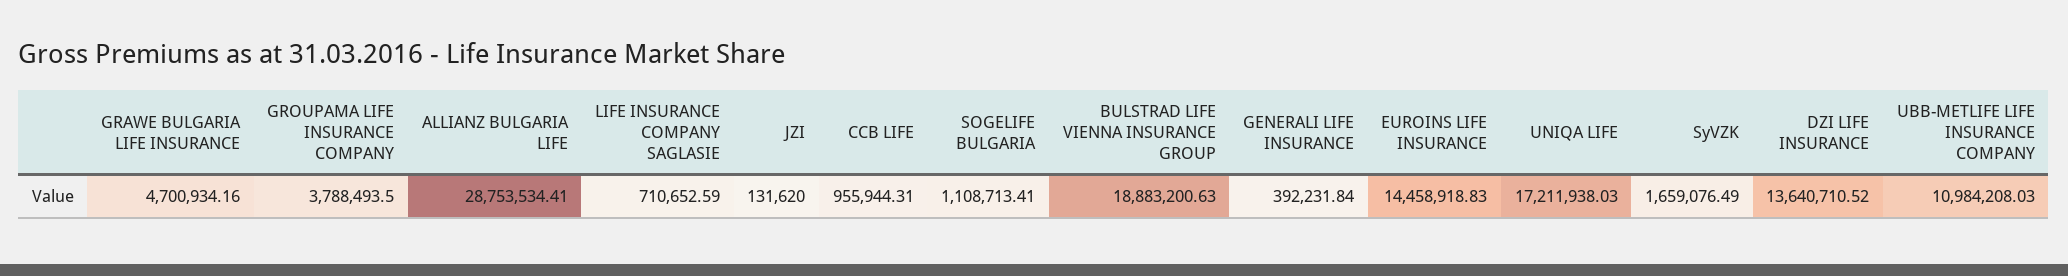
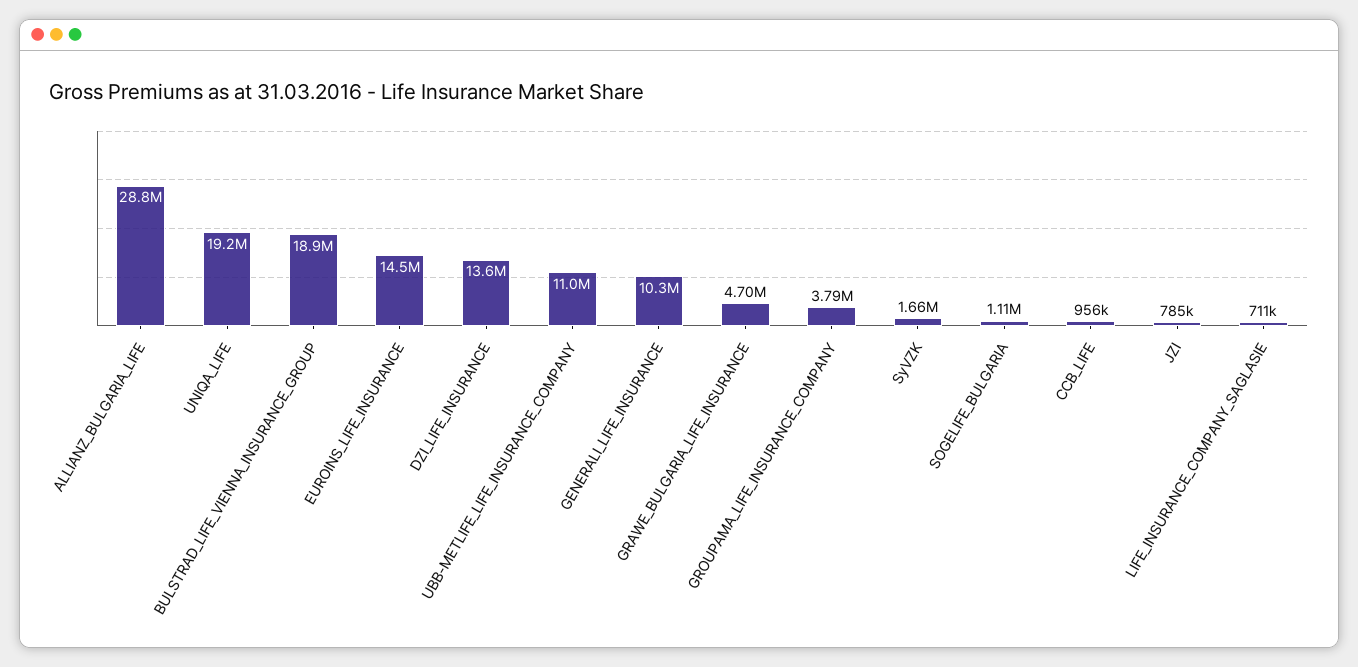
  {
    "GRAWE BULGARIA LIFE INSURANCE": 4700934.16,
    "GROUPAMA LIFE INSURANCE COMPANY": 3788493.5,
    "ALLIANZ BULGARIA LIFE": 28753534.41,
    "LIFE INSURANCE COMPANY SAGLASIE": 710652.59,
-   "JZI": 131620,
+   "JZI": 785000,
    "CCB LIFE": 955944.31,
    "SOGELIFE BULGARIA": 1108713.41,
    "BULSTRAD LIFE VIENNA INSURANCE GROUP": 18883200.63,
-   "GENERALI LIFE INSURANCE": 392231.84,
+   "GENERALI LIFE INSURANCE": 10300000,
    "EUROINS LIFE INSURANCE": 14458918.83,
-   "UNIQA LIFE": 17211938.03,
+   "UNIQA LIFE": 19200000,
    "SyVZK": 1659076.49,
    "DZI LIFE INSURANCE": 13640710.52,
    "UBB-METLIFE LIFE INSURANCE COMPANY": 10984208.03
  }

